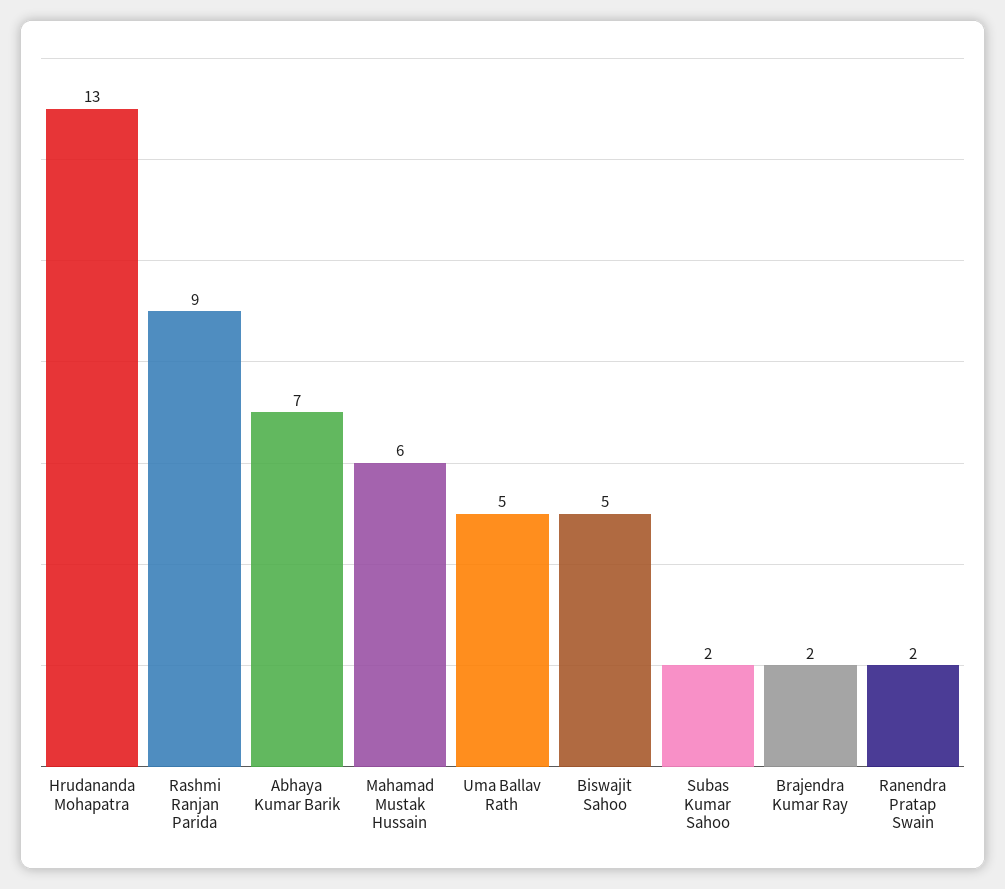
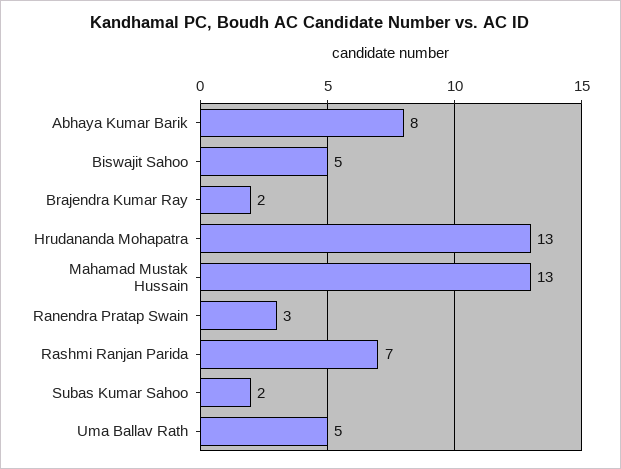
  {
    "Hrudananda Mohapatra": 13,
-   "Rashmi Ranjan Parida": 9,
+   "Rashmi Ranjan Parida": 7,
-   "Abhaya Kumar Barik": 7,
+   "Abhaya Kumar Barik": 8,
-   "Mahamad Mustak Hussain": 6,
+   "Mahamad Mustak Hussain": 13,
    "Uma Ballav Rath": 5,
    "Biswajit Sahoo": 5,
    "Subas Kumar Sahoo": 2,
    "Brajendra Kumar Ray": 2,
-   "Ranendra Pratap Swain": 2
+   "Ranendra Pratap Swain": 3
  }

